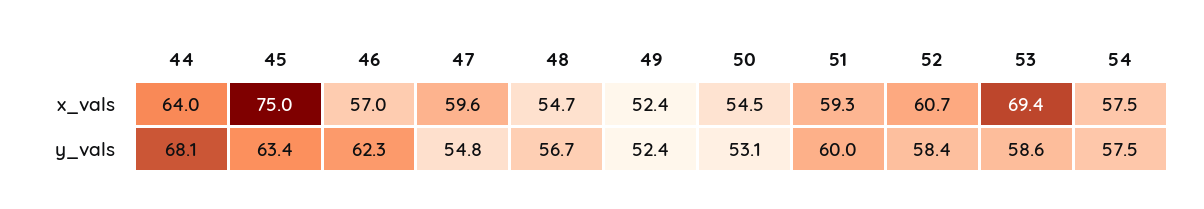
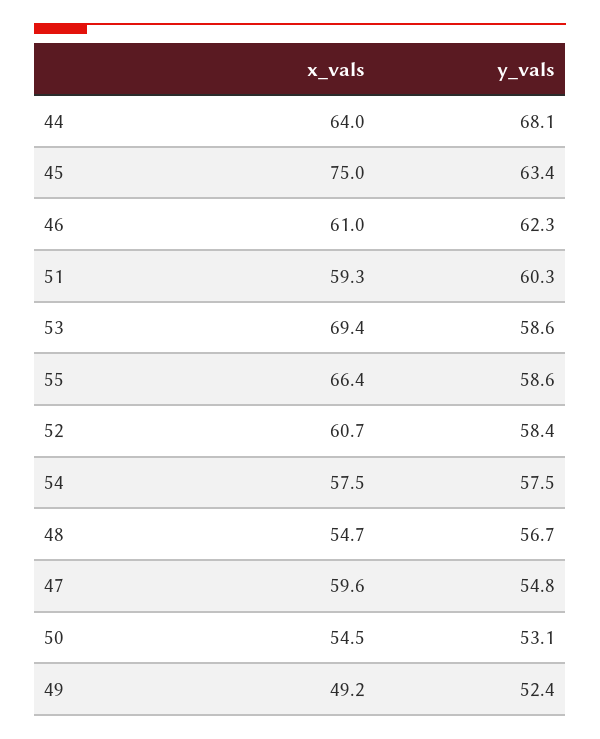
  {
    "44": {
      "x_vals": 64,
      "y_vals": 68.1
    },
    "45": {
      "x_vals": 75,
      "y_vals": 63.4
    },
    "46": {
-     "x_vals": 57,
+     "x_vals": 61,
      "y_vals": 62.3
    },
    "47": {
      "x_vals": 59.6,
      "y_vals": 54.8
    },
    "48": {
      "x_vals": 54.7,
      "y_vals": 56.7
    },
    "49": {
-     "x_vals": 52.4,
+     "x_vals": 49.2,
      "y_vals": 52.4
    },
    "50": {
      "x_vals": 54.5,
      "y_vals": 53.1
    },
    "51": {
      "x_vals": 59.3,
-     "y_vals": 60
+     "y_vals": 60.3
    },
    "52": {
      "x_vals": 60.7,
      "y_vals": 58.4
    },
    "53": {
      "x_vals": 69.4,
      "y_vals": 58.6
    },
    "54": {
      "x_vals": 57.5,
      "y_vals": 57.5
-   }
+   },
+   "55": {
+     "x_vals": 66.4,
+     "y_vals": 58.6
+   }
  }

